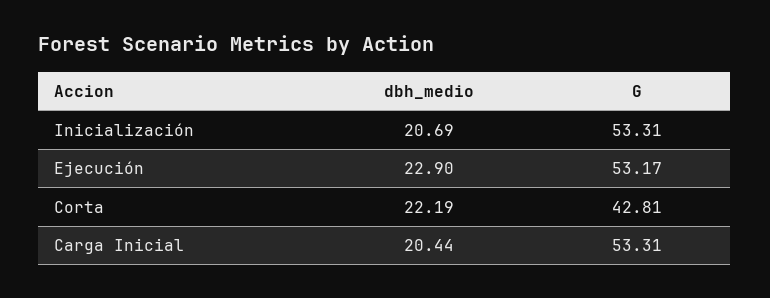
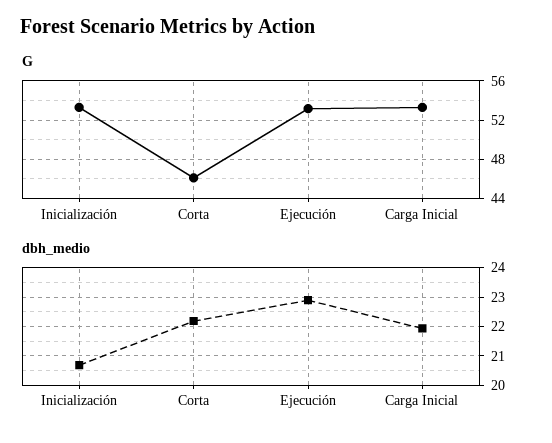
  {
    "dbh_medio": {
      "Inicialización": 20.69,
      "Ejecución": 22.9,
      "Corta": 22.19,
-     "Carga Inicial": 20.44
+     "Carga Inicial": 22
    },
    "G": {
      "Inicialización": 53.31,
      "Ejecución": 53.17,
-     "Corta": 42.81,
+     "Corta": 46,
      "Carga Inicial": 53.31
    }
  }

